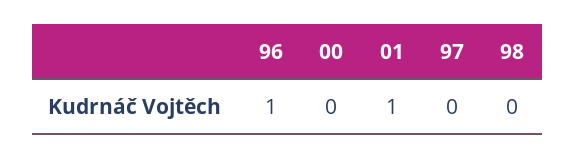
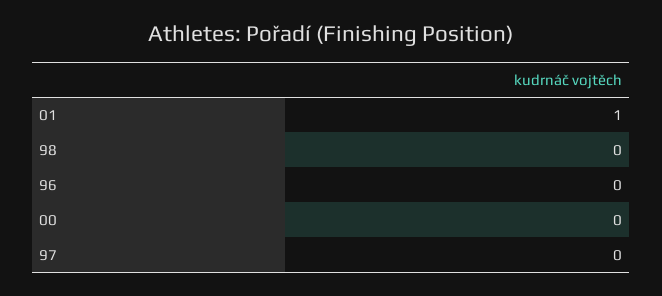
  {
-   "96": 1,
+   "96": 0,
    "00": 0,
    "01": 1,
    "97": 0,
    "98": 0
  }

